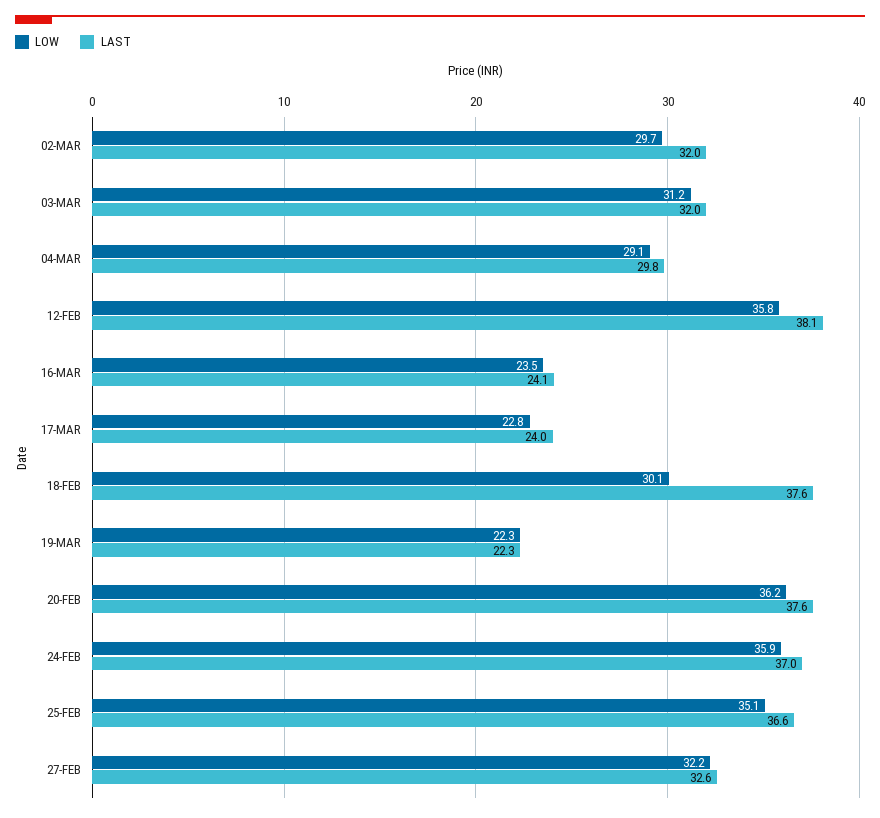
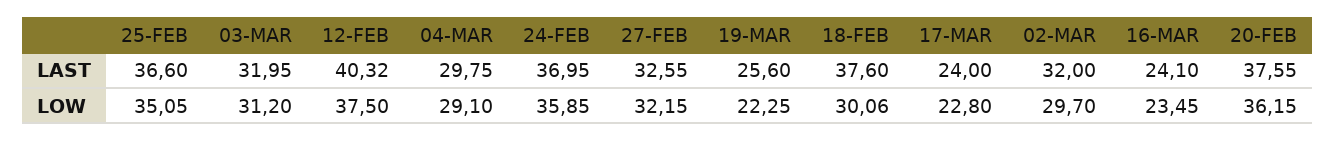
  {
    "LOW": {
      "02-MAR": 29.7,
      "03-MAR": 31.2,
      "04-MAR": 29.1,
-     "12-FEB": 35.8,
+     "12-FEB": 37.5,
      "16-MAR": 23.45,
      "17-MAR": 22.8,
      "18-FEB": 30.06,
      "19-MAR": 22.25,
      "20-FEB": 36.15,
      "24-FEB": 35.85,
      "25-FEB": 35.05,
      "27-FEB": 32.15
    },
    "LAST": {
      "02-MAR": 32,
      "03-MAR": 31.95,
      "04-MAR": 29.75,
-     "12-FEB": 38.1,
+     "12-FEB": 40.32,
      "16-MAR": 24.1,
      "17-MAR": 24,
      "18-FEB": 37.6,
-     "19-MAR": 22.3,
+     "19-MAR": 25.6,
      "20-FEB": 37.55,
      "24-FEB": 36.95,
      "25-FEB": 36.6,
      "27-FEB": 32.55
    }
  }

